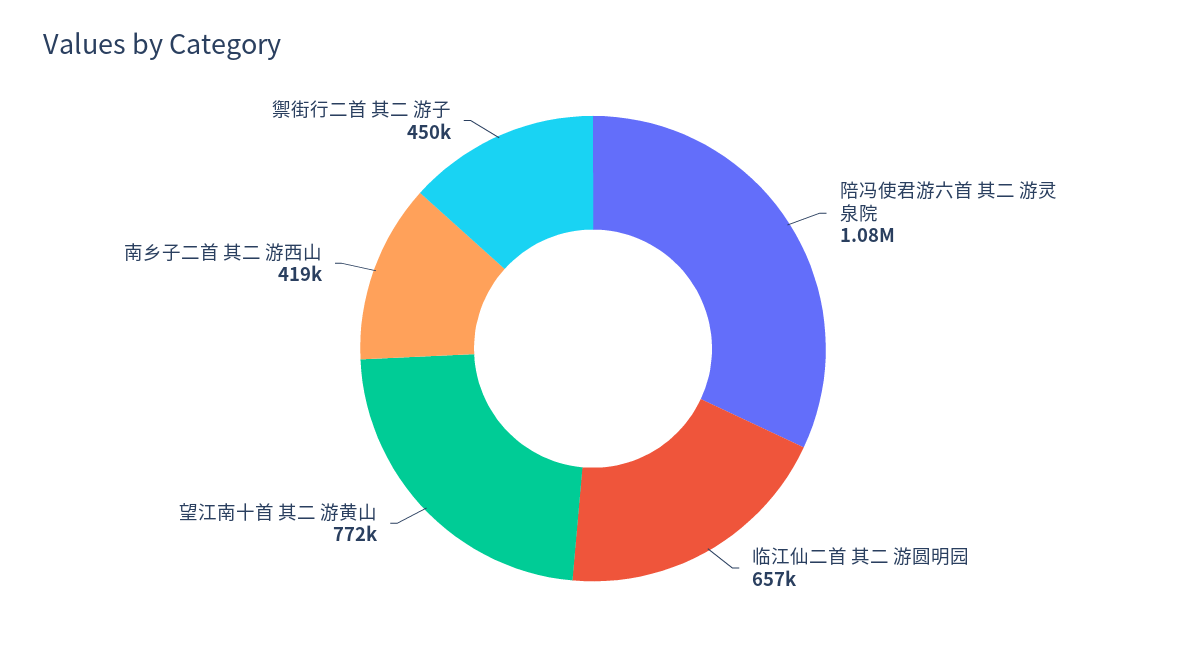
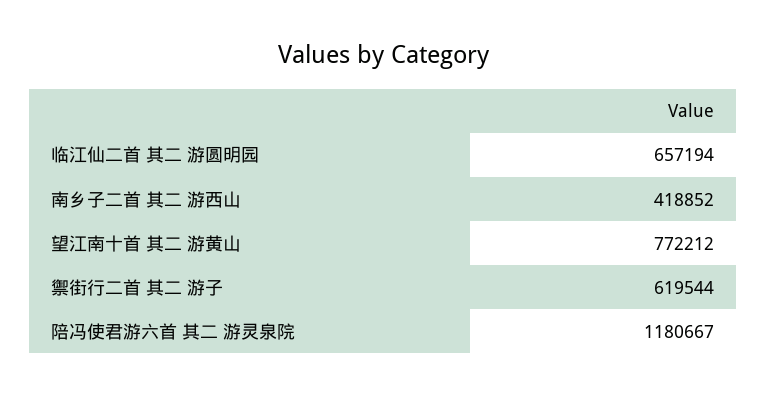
  {
-   "陪冯使君游六首 其二 游灵泉院": 1080000,
+   "陪冯使君游六首 其二 游灵泉院": 1180667,
    "临江仙二首 其二 游圆明园": 657194,
    "望江南十首 其二 游黄山": 772212,
    "南乡子二首 其二 游西山": 418852,
-   "禦街行二首 其二 游子": 450000
+   "禦街行二首 其二 游子": 619544
  }

